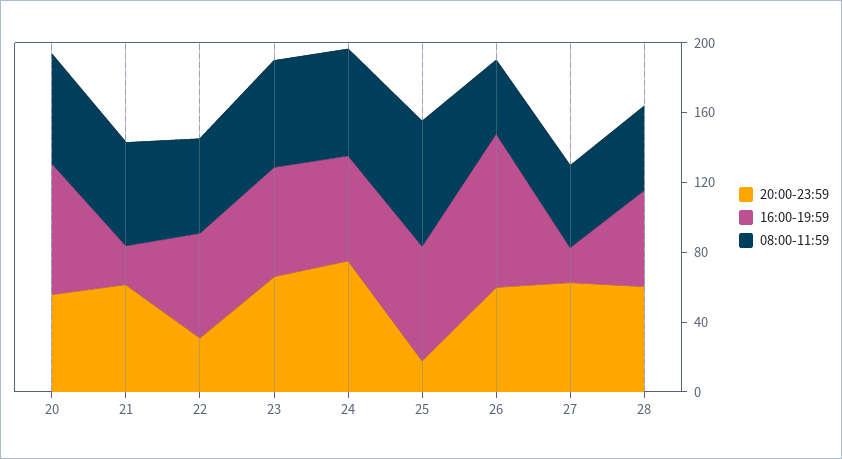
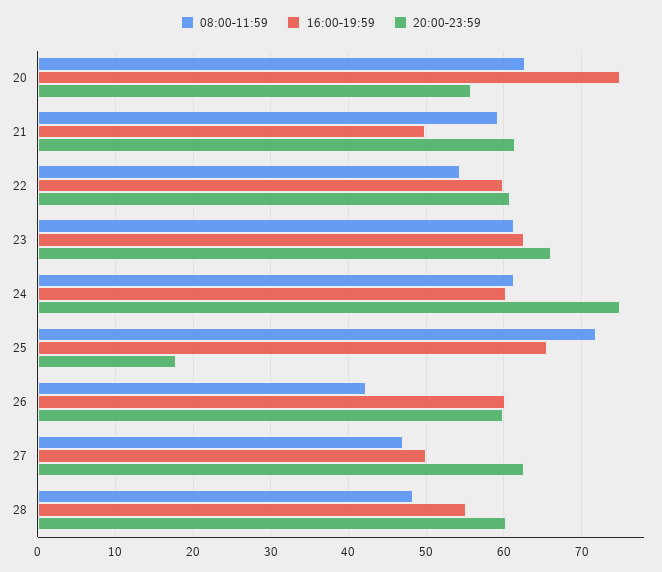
  {
    "20:00-23:59": {
      "20": 56,
      "21": 61,
-     "22": 30,
+     "22": 61,
      "23": 66,
      "24": 75,
      "25": 18,
      "26": 60,
      "27": 63,
      "28": 60
    },
    "16:00-19:59": {
      "20": 75,
-     "21": 20,
+     "21": 50,
      "22": 60,
      "23": 63,
      "24": 60,
      "25": 66,
-     "26": 90,
+     "26": 60,
-     "27": 20,
+     "27": 50,
      "28": 55
    },
    "08:00-11:59": {
      "20": 63,
      "21": 59,
      "22": 54,
      "23": 61,
      "24": 61,
      "25": 72,
      "26": 42,
      "27": 47,
      "28": 48
    }
  }

